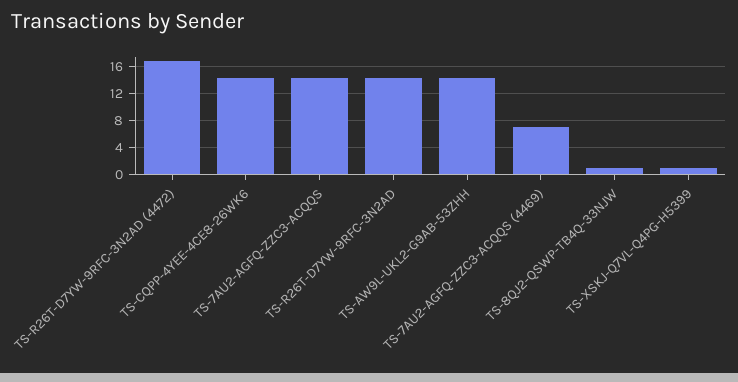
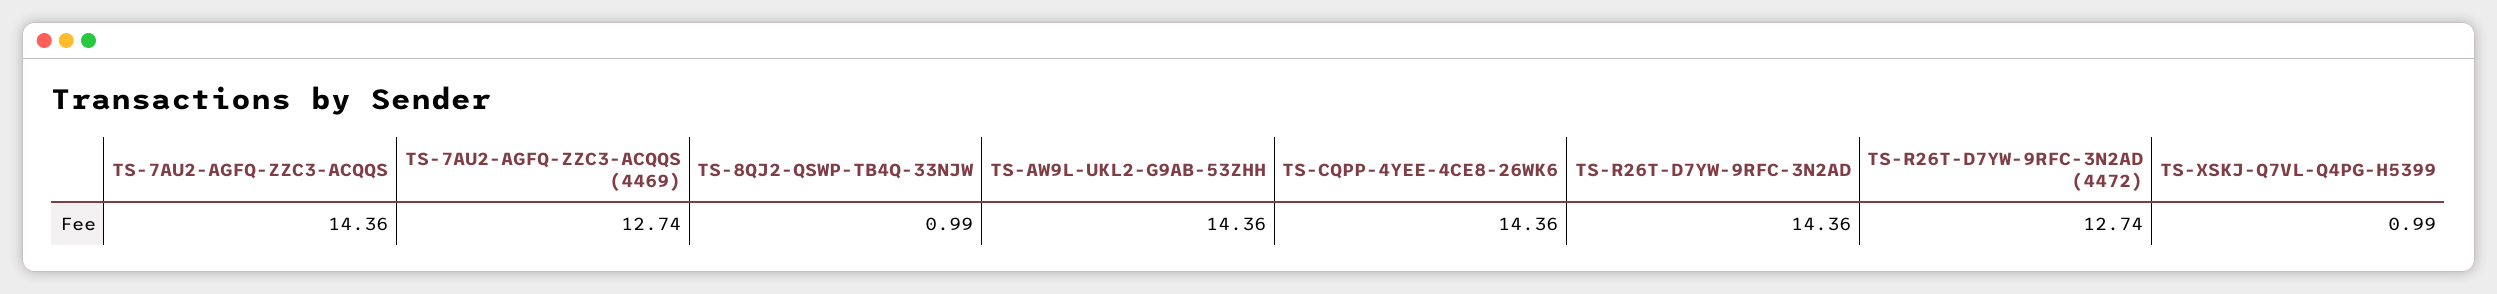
  {
-   "TS-R26T-D7YW-9RFC-3N2AD (4472)": 17,
+   "TS-R26T-D7YW-9RFC-3N2AD (4472)": 12.74,
    "TS-CQPP-4YEE-4CE8-26WK6": 14.36,
    "TS-7AU2-AGFQ-ZZC3-ACQQS": 14.36,
    "TS-R26T-D7YW-9RFC-3N2AD": 14.36,
    "TS-AW9L-UKL2-G9AB-53ZHH": 14.36,
-   "TS-7AU2-AGFQ-ZZC3-ACQQS (4469)": 7,
+   "TS-7AU2-AGFQ-ZZC3-ACQQS (4469)": 12.74,
    "TS-8QJ2-QSWP-TB4Q-33NJW": 0.99,
    "TS-XSKJ-Q7VL-Q4PG-H5399": 0.99
  }

